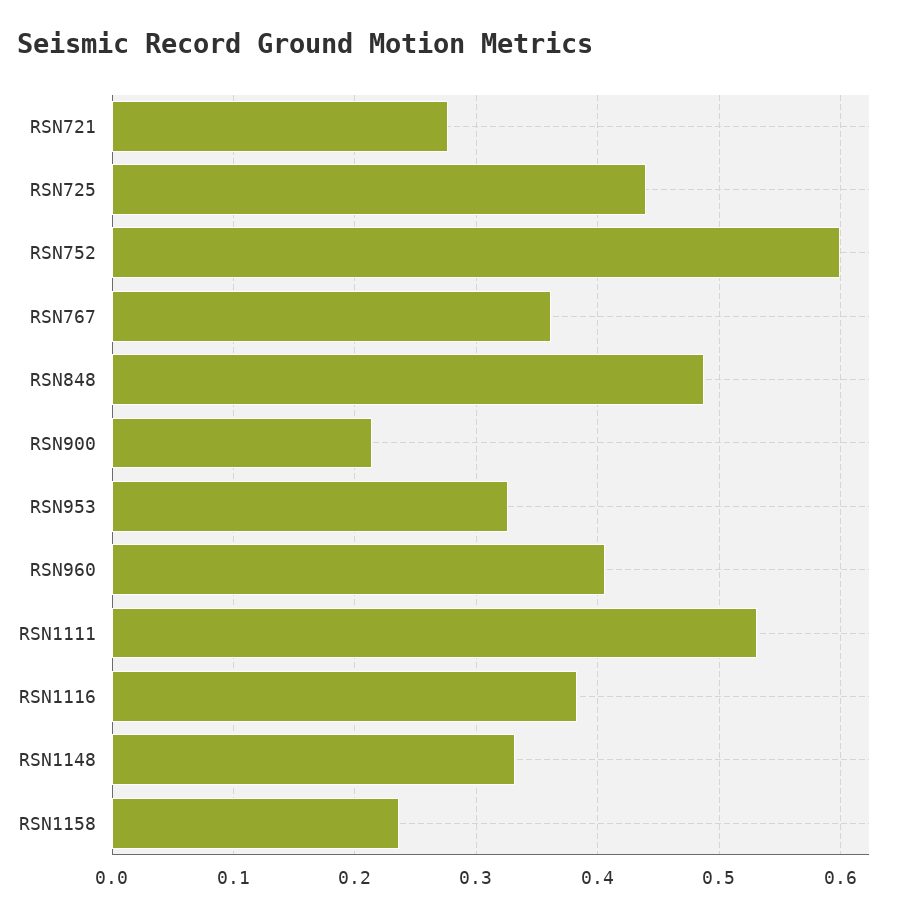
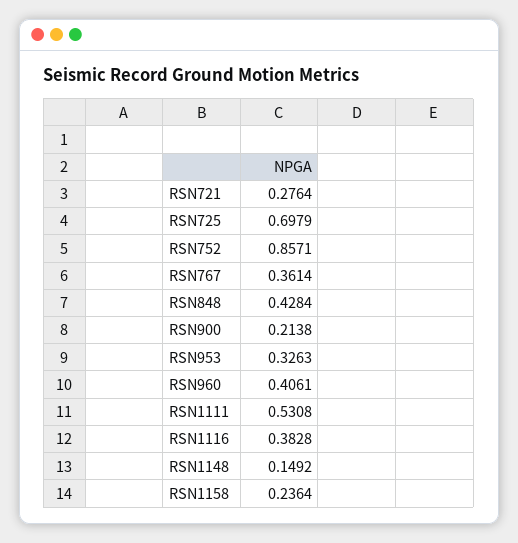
  {
    "RSN721": 0.2764,
-   "RSN725": 0.44,
+   "RSN725": 0.6979,
-   "RSN752": 0.6,
+   "RSN752": 0.8571,
    "RSN767": 0.3614,
-   "RSN848": 0.49,
+   "RSN848": 0.4284,
    "RSN900": 0.2138,
    "RSN953": 0.3263,
    "RSN960": 0.4061,
    "RSN1111": 0.5308,
    "RSN1116": 0.3828,
-   "RSN1148": 0.33,
+   "RSN1148": 0.1492,
    "RSN1158": 0.2364
  }

